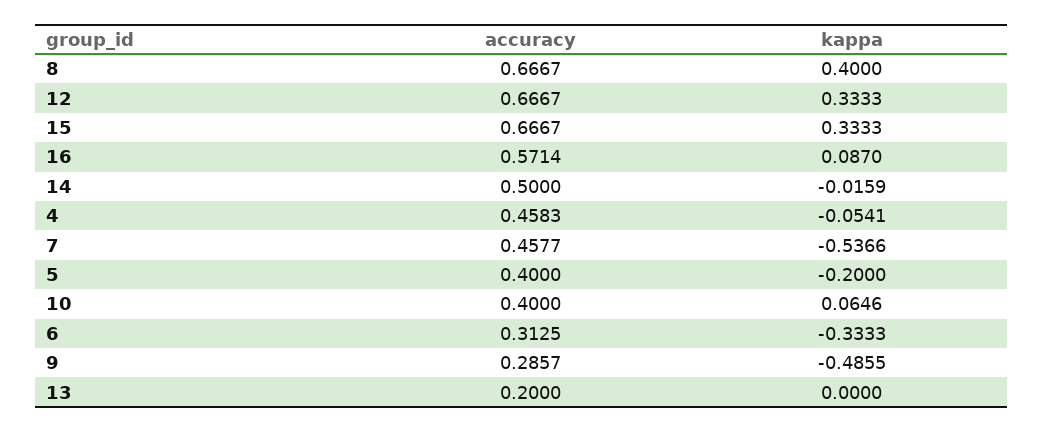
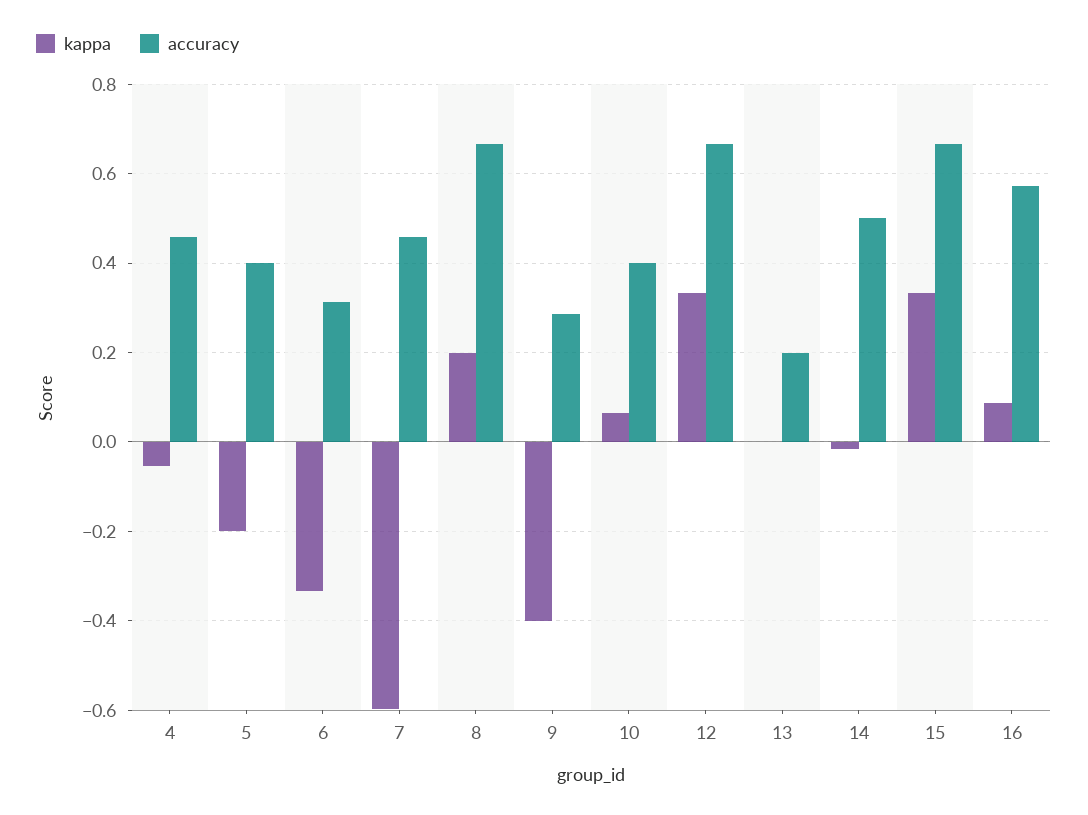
  {
    "accuracy": {
      "8": 0.6667,
      "12": 0.6667,
      "15": 0.6667,
      "16": 0.5714,
      "14": 0.5,
      "4": 0.4583,
      "7": 0.4577,
      "5": 0.4,
      "10": 0.4,
      "6": 0.3125,
      "9": 0.2857,
      "13": 0.2
    },
    "kappa": {
-     "8": 0.4,
+     "8": 0.2,
      "12": 0.3333,
      "15": 0.3333,
      "16": 0.087,
      "14": -0.0159,
      "4": -0.0541,
-     "7": -0.5366,
+     "7": -0.6,
      "5": -0.2,
      "10": 0.0646,
      "6": -0.3333,
-     "9": -0.4855,
+     "9": -0.4,
      "13": 0
    }
  }

